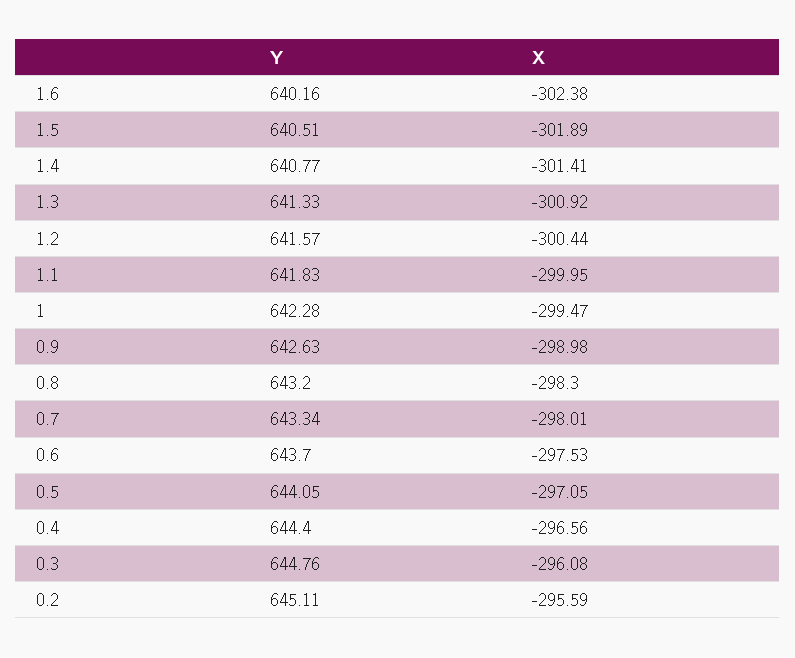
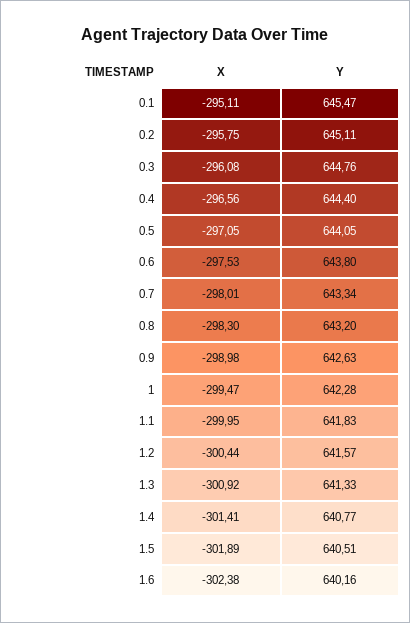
  {
    "Y": {
      "1.6": 640.16,
      "1.5": 640.51,
      "1.4": 640.77,
      "1.3": 641.33,
      "1.2": 641.57,
      "1.1": 641.83,
      "1": 642.28,
      "0.9": 642.63,
      "0.8": 643.2,
      "0.7": 643.34,
-     "0.6": 643.7,
+     "0.6": 643.8,
      "0.5": 644.05,
      "0.4": 644.4,
      "0.3": 644.76,
-     "0.2": 645.11
+     "0.2": 645.11,
+     "0.1": 645.47
    },
    "X": {
      "1.6": -302.38,
      "1.5": -301.89,
      "1.4": -301.41,
      "1.3": -300.92,
      "1.2": -300.44,
      "1.1": -299.95,
      "1": -299.47,
      "0.9": -298.98,
      "0.8": -298.3,
      "0.7": -298.01,
      "0.6": -297.53,
      "0.5": -297.05,
      "0.4": -296.56,
      "0.3": -296.08,
-     "0.2": -295.59
+     "0.2": -295.75,
+     "0.1": -295.11
    }
  }

